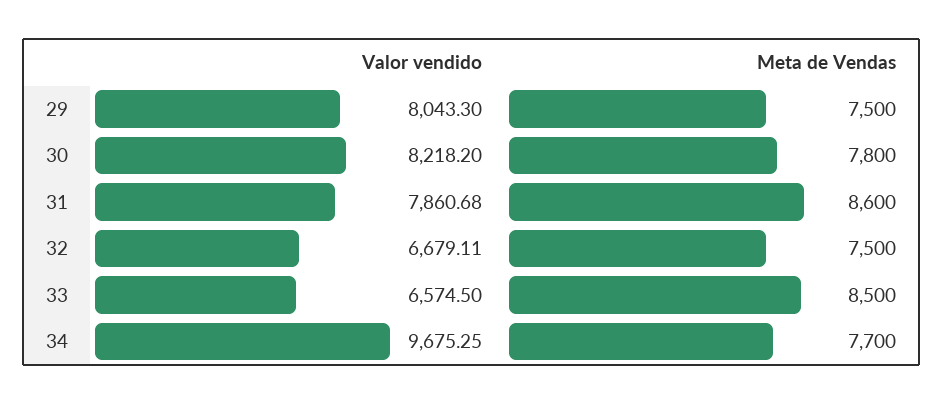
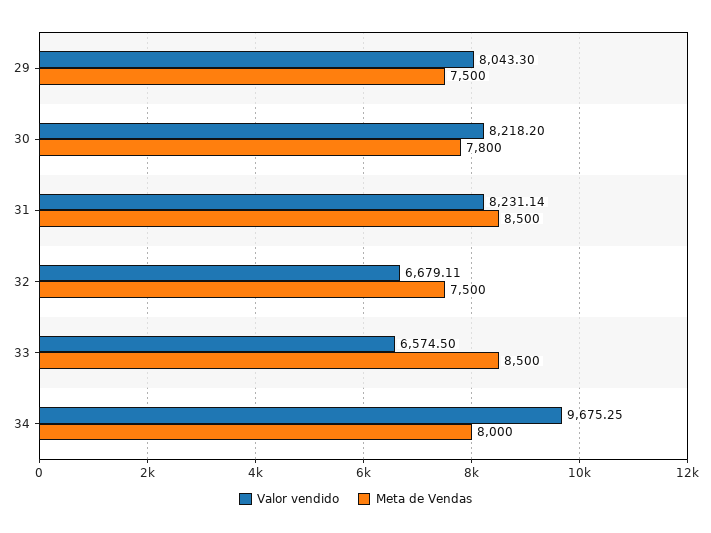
  {
    "Valor vendido": {
      "29": 8043.3,
      "30": 8218.2,
-     "31": 7860.68,
+     "31": 8231.14,
      "32": 6679.11,
      "33": 6574.5,
      "34": 9675.25
    },
    "Meta de Vendas": {
      "29": 7500,
      "30": 7800,
-     "31": 8600,
+     "31": 8500,
      "32": 7500,
      "33": 8500,
-     "34": 7700
+     "34": 8000
    }
  }

